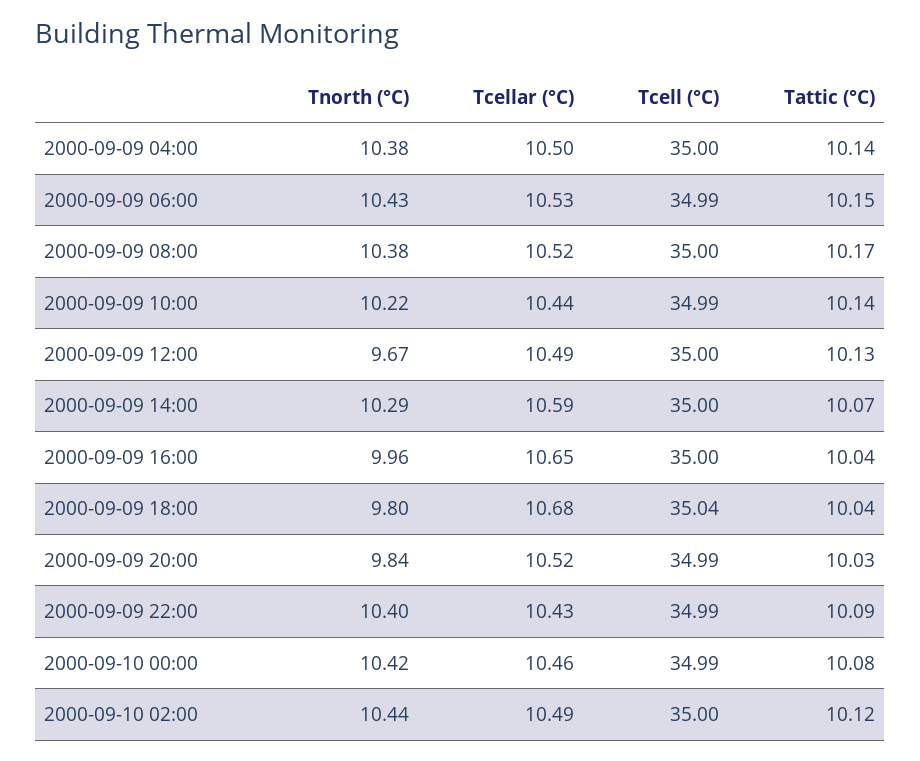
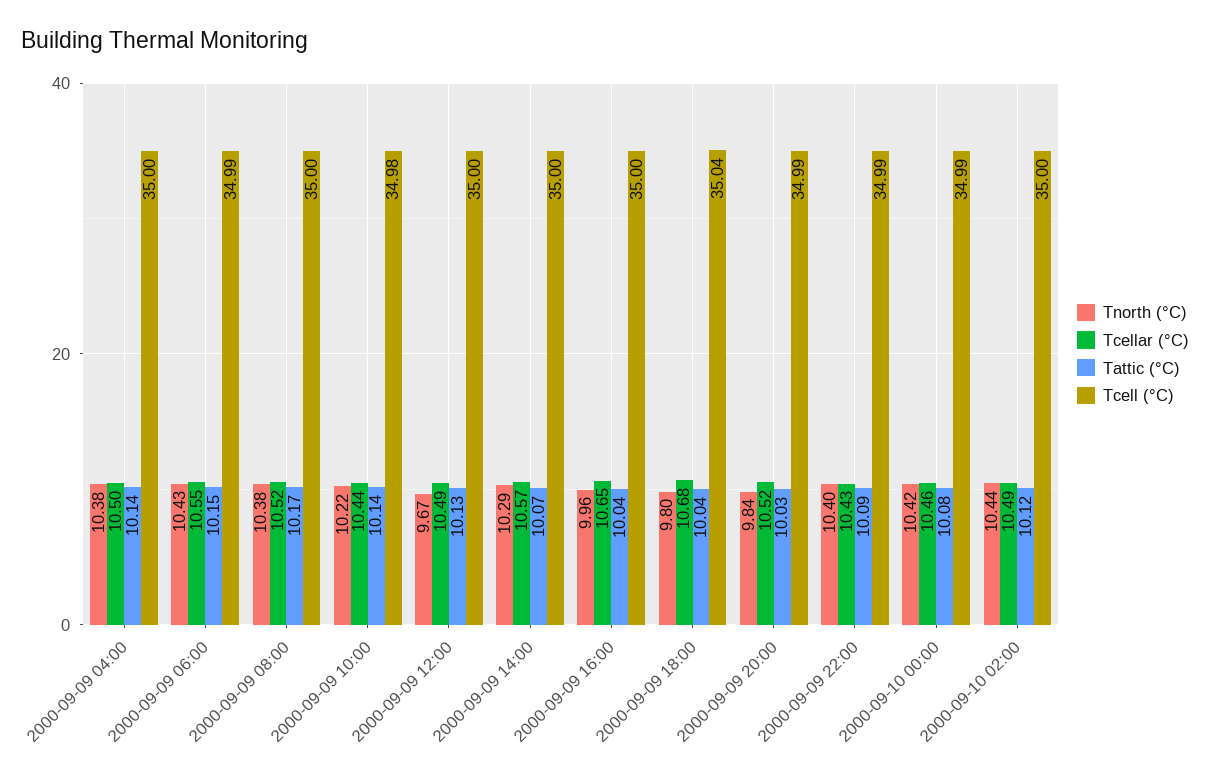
  {
    "Tnorth (°C)": {
      "2000-09-09 04:00": 10.38,
      "2000-09-09 06:00": 10.43,
      "2000-09-09 08:00": 10.38,
      "2000-09-09 10:00": 10.22,
      "2000-09-09 12:00": 9.67,
      "2000-09-09 14:00": 10.29,
      "2000-09-09 16:00": 9.96,
      "2000-09-09 18:00": 9.8,
      "2000-09-09 20:00": 9.84,
      "2000-09-09 22:00": 10.4,
      "2000-09-10 00:00": 10.42,
      "2000-09-10 02:00": 10.44
    },
    "Tcellar (°C)": {
      "2000-09-09 04:00": 10.5,
-     "2000-09-09 06:00": 10.53,
+     "2000-09-09 06:00": 10.55,
      "2000-09-09 08:00": 10.52,
      "2000-09-09 10:00": 10.44,
      "2000-09-09 12:00": 10.49,
-     "2000-09-09 14:00": 10.59,
+     "2000-09-09 14:00": 10.57,
      "2000-09-09 16:00": 10.65,
      "2000-09-09 18:00": 10.68,
      "2000-09-09 20:00": 10.52,
      "2000-09-09 22:00": 10.43,
      "2000-09-10 00:00": 10.46,
      "2000-09-10 02:00": 10.49
    },
    "Tcell (°C)": {
      "2000-09-09 04:00": 35,
      "2000-09-09 06:00": 34.99,
      "2000-09-09 08:00": 35,
-     "2000-09-09 10:00": 34.99,
+     "2000-09-09 10:00": 34.98,
      "2000-09-09 12:00": 35,
      "2000-09-09 14:00": 35,
      "2000-09-09 16:00": 35,
      "2000-09-09 18:00": 35.04,
      "2000-09-09 20:00": 34.99,
      "2000-09-09 22:00": 34.99,
      "2000-09-10 00:00": 34.99,
      "2000-09-10 02:00": 35
    },
    "Tattic (°C)": {
      "2000-09-09 04:00": 10.14,
      "2000-09-09 06:00": 10.15,
      "2000-09-09 08:00": 10.17,
      "2000-09-09 10:00": 10.14,
      "2000-09-09 12:00": 10.13,
      "2000-09-09 14:00": 10.07,
      "2000-09-09 16:00": 10.04,
      "2000-09-09 18:00": 10.04,
      "2000-09-09 20:00": 10.03,
      "2000-09-09 22:00": 10.09,
      "2000-09-10 00:00": 10.08,
      "2000-09-10 02:00": 10.12
    }
  }

